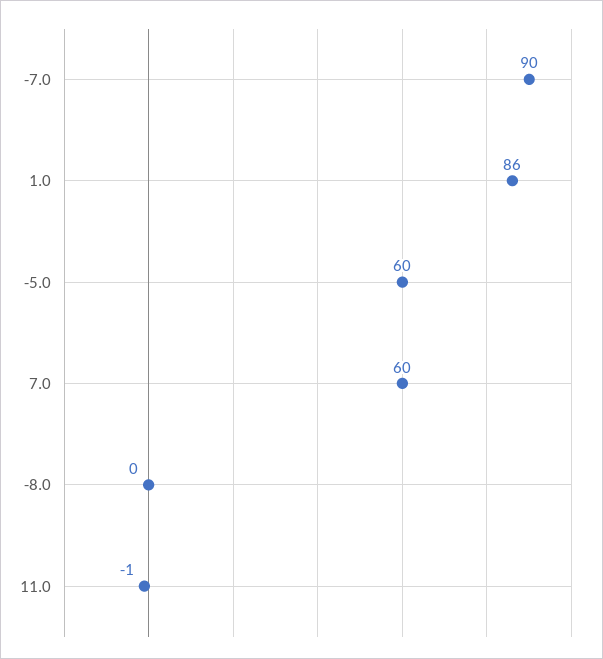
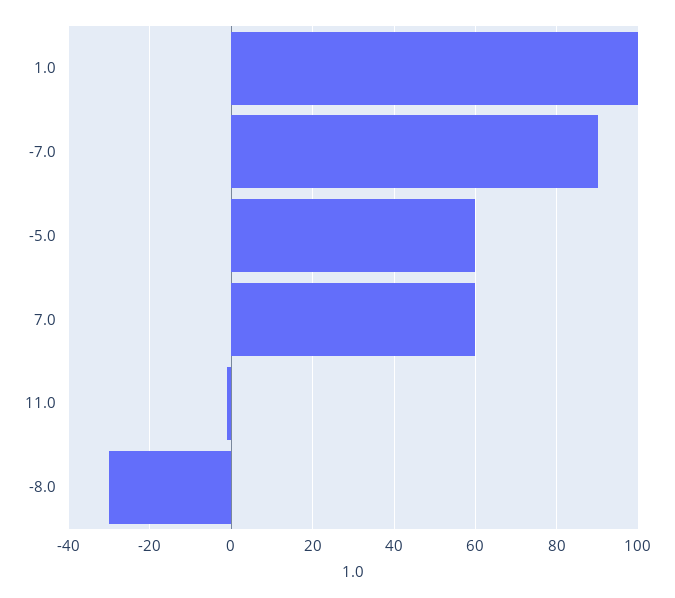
  {
    "-7.0": 90,
-   "1.0": 86,
+   "1.0": 100,
    "-5.0": 60,
    "7.0": 60,
-   "-8.0": 0,
+   "-8.0": -30,
    "11.0": -1
  }

